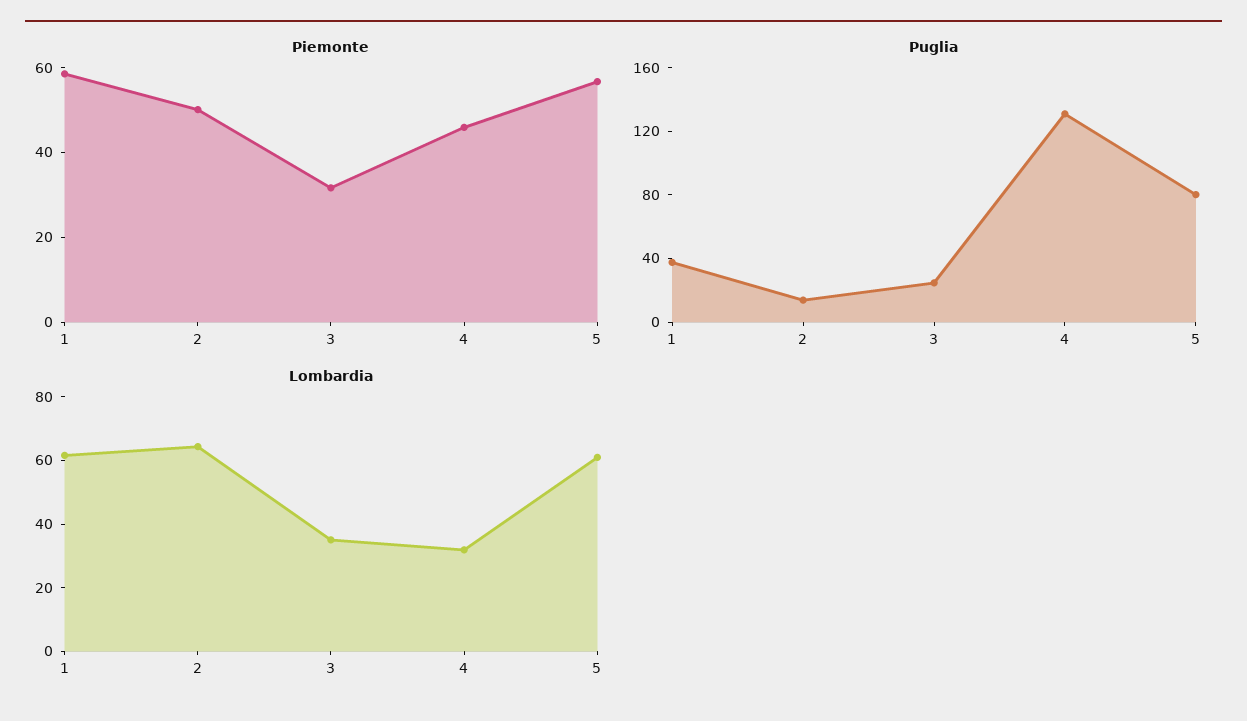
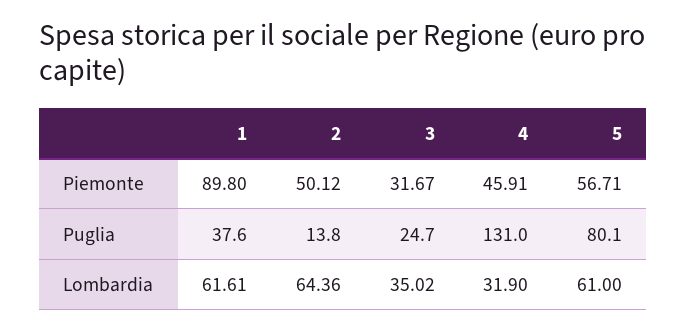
  {
    "Piemonte": {
-     "1": 60,
+     "1": 89.8,
      "2": 50.12,
      "3": 31.67,
      "4": 45.91,
      "5": 56.71
    },
    "Puglia": {
      "1": 37.6,
      "2": 13.8,
      "3": 24.7,
      "4": 131,
      "5": 80.1
    },
    "Lombardia": {
      "1": 61.61,
      "2": 64.36,
      "3": 35.02,
      "4": 31.9,
      "5": 61
    }
  }

